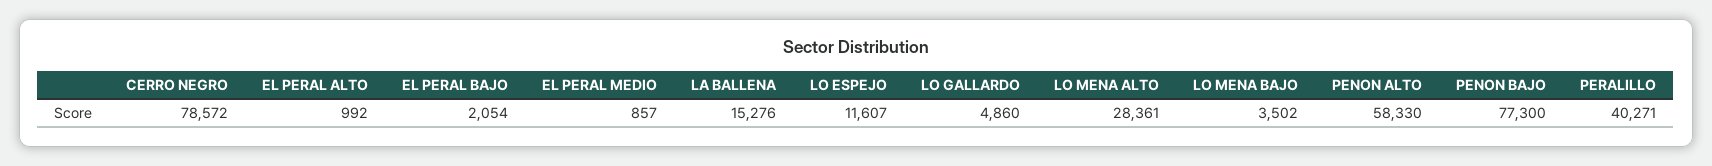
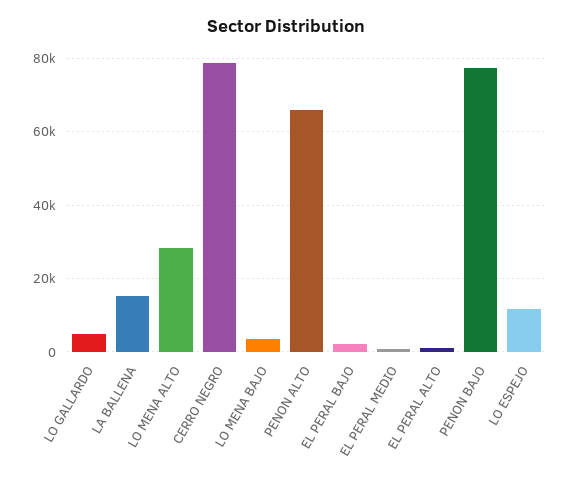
  {
    "CERRO NEGRO": 78572,
    "EL PERAL ALTO": 992,
    "EL PERAL BAJO": 2054,
    "EL PERAL MEDIO": 857,
    "LA BALLENA": 15276,
    "LO ESPEJO": 11607,
    "LO GALLARDO": 4860,
    "LO MENA ALTO": 28361,
    "LO MENA BAJO": 3502,
-   "PENON ALTO": 58330,
+   "PENON ALTO": 66000,
-   "PENON BAJO": 77300,
+   "PENON BAJO": 77300
-   "PERALILLO": 40271
  }

